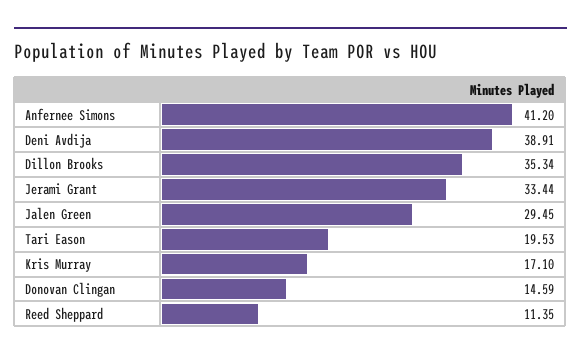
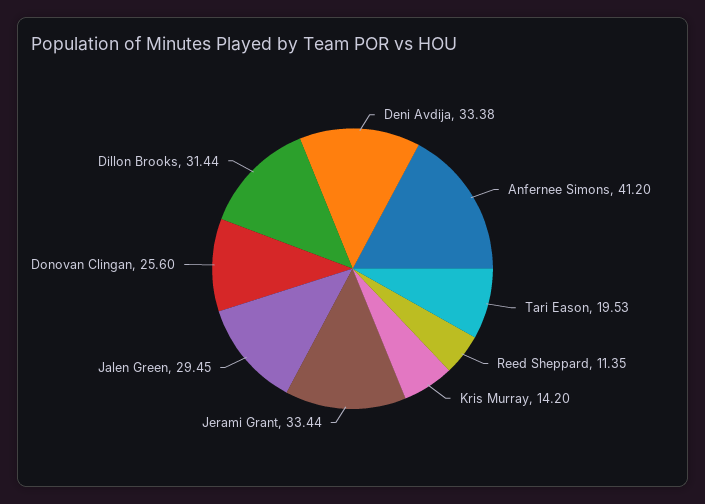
  {
    "Anfernee Simons": 41.2,
-   "Deni Avdija": 38.91,
+   "Deni Avdija": 33.38,
-   "Dillon Brooks": 35.34,
+   "Dillon Brooks": 31.44,
    "Jerami Grant": 33.44,
    "Jalen Green": 29.45,
    "Tari Eason": 19.53,
-   "Kris Murray": 17.1,
+   "Kris Murray": 14.2,
-   "Donovan Clingan": 14.59,
+   "Donovan Clingan": 25.6,
    "Reed Sheppard": 11.35
  }

